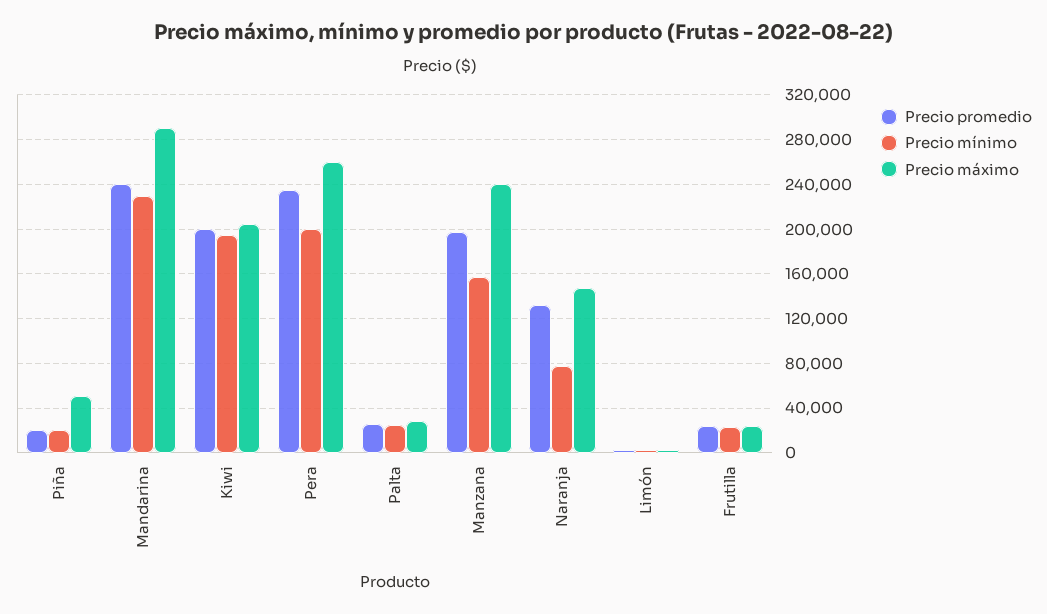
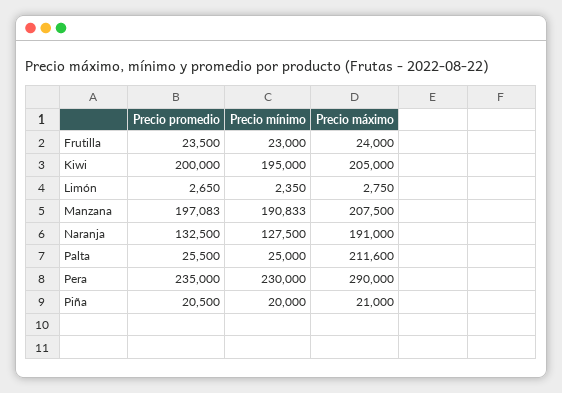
  {
    "Precio promedio": {
      "Piña": 20500,
-     "Mandarina": 240000,
      "Kiwi": 200000,
      "Pera": 235000,
      "Palta": 25500,
      "Manzana": 197083,
      "Naranja": 132500,
      "Limón": 2650,
      "Frutilla": 23500
    },
    "Precio mínimo": {
      "Piña": 20000,
-     "Mandarina": 230000,
      "Kiwi": 195000,
-     "Pera": 200000,
+     "Pera": 230000,
      "Palta": 25000,
-     "Manzana": 160000,
+     "Manzana": 190833,
-     "Naranja": 80000,
+     "Naranja": 127500,
      "Limón": 2350,
      "Frutilla": 23000
    },
    "Precio máximo": {
-     "Piña": 50000,
+     "Piña": 21000,
-     "Mandarina": 290000,
      "Kiwi": 205000,
-     "Pera": 260000,
+     "Pera": 290000,
-     "Palta": 30000,
+     "Palta": 211600,
-     "Manzana": 240000,
+     "Manzana": 207500,
-     "Naranja": 150000,
+     "Naranja": 191000,
      "Limón": 2750,
      "Frutilla": 24000
    }
  }

